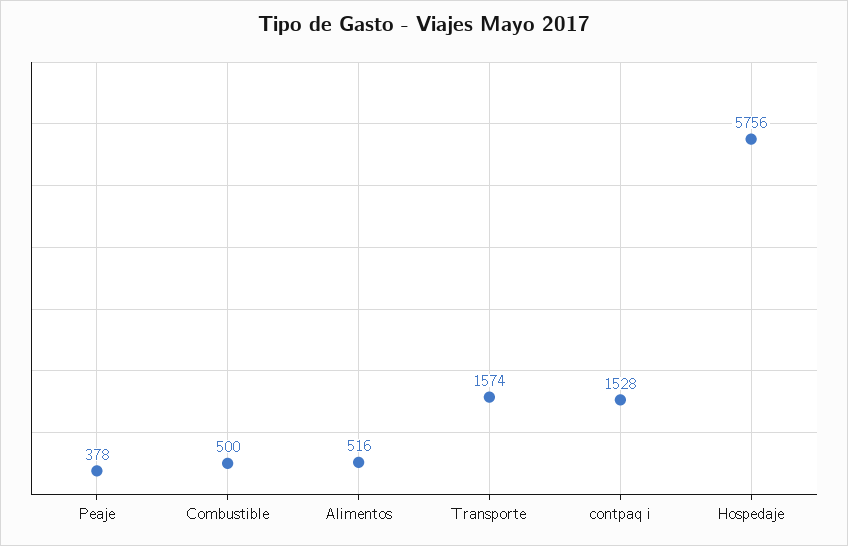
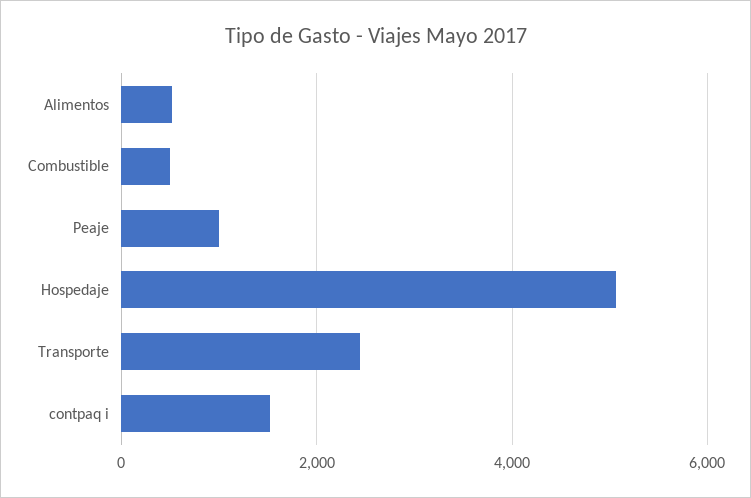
  {
-   "Peaje": 378,
+   "Peaje": 1000,
    "Combustible": 500,
    "Alimentos": 516,
-   "Transporte": 1574,
+   "Transporte": 2400,
    "contpaq i": 1528,
-   "Hospedaje": 5756
+   "Hospedaje": 5000
  }

